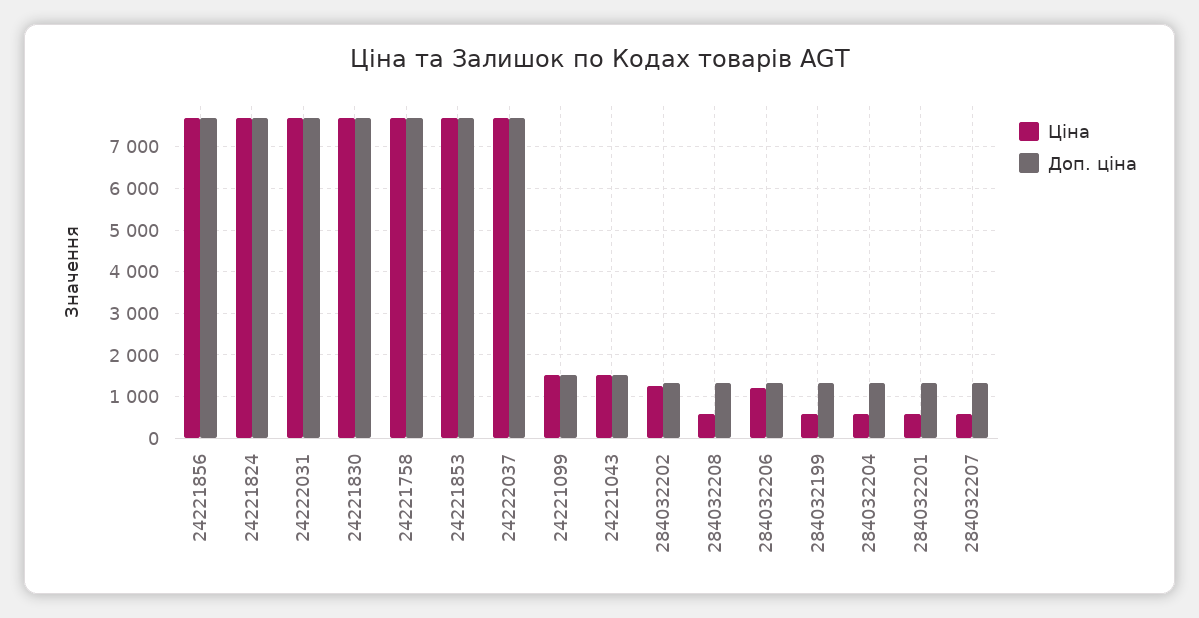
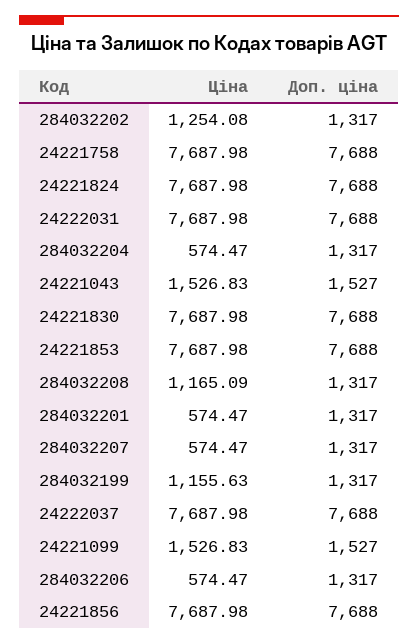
  {
    "Ціна": {
      "24221856": 7687.98,
      "24221824": 7687.98,
      "24222031": 7687.98,
      "24221830": 7687.98,
      "24221758": 7687.98,
      "24221853": 7687.98,
      "24222037": 7687.98,
      "24221099": 1526.83,
      "24221043": 1526.83,
      "284032202": 1254.08,
-     "284032208": 600,
+     "284032208": 1165.09,
-     "284032206": 1200,
+     "284032206": 574.47,
-     "284032199": 600,
+     "284032199": 1155.63,
      "284032204": 574.47,
      "284032201": 574.47,
      "284032207": 574.47
    },
    "Доп. ціна": {
      "24221856": 7688,
      "24221824": 7688,
      "24222031": 7688,
      "24221830": 7688,
      "24221758": 7688,
      "24221853": 7688,
      "24222037": 7688,
      "24221099": 1527,
      "24221043": 1527,
      "284032202": 1317,
      "284032208": 1317,
      "284032206": 1317,
      "284032199": 1317,
      "284032204": 1317,
      "284032201": 1317,
      "284032207": 1317
    }
  }

